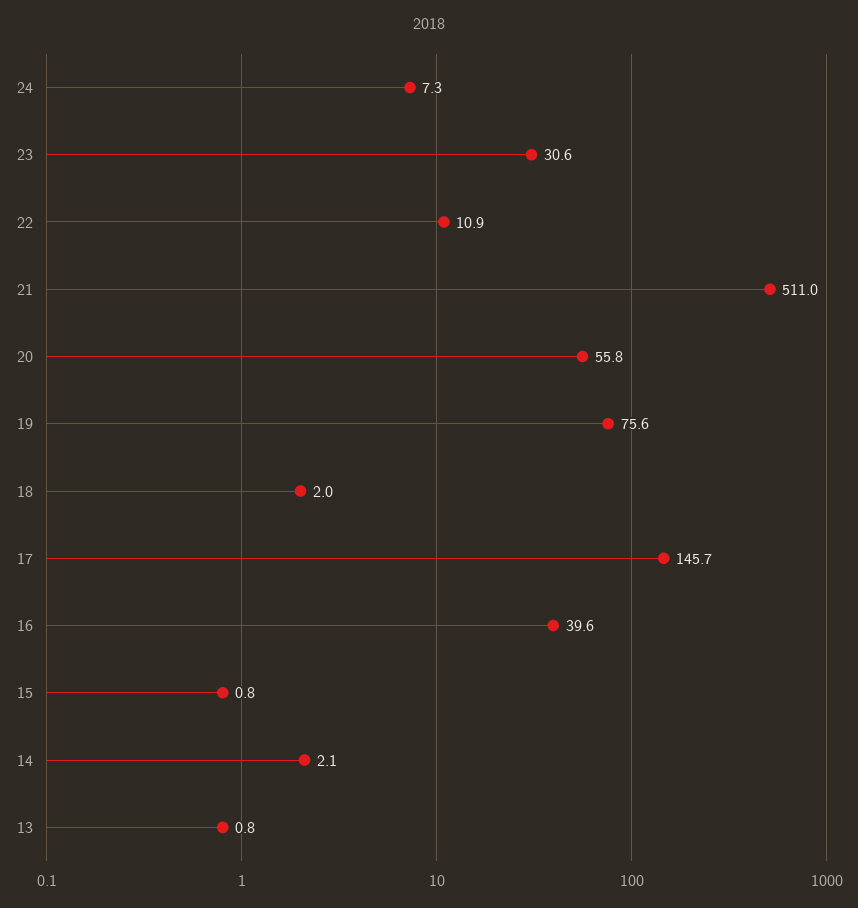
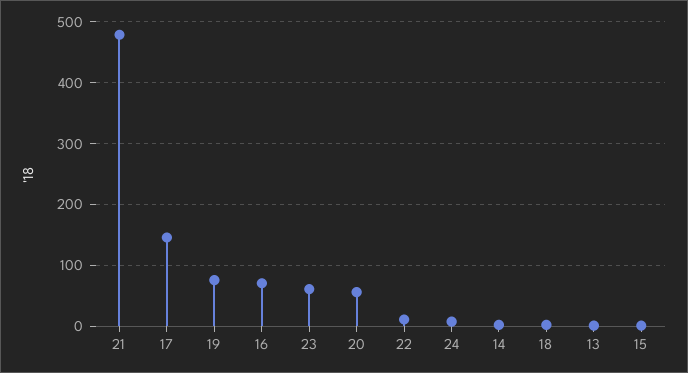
  {
    "24": 7.3,
-   "23": 30.6,
+   "23": 60,
    "22": 10.9,
-   "21": 511,
+   "21": 480,
    "20": 55.8,
    "19": 75.6,
    "18": 2,
    "17": 145.7,
-   "16": 39.6,
+   "16": 70,
    "15": 0.8,
    "14": 2.1,
    "13": 0.8
  }

